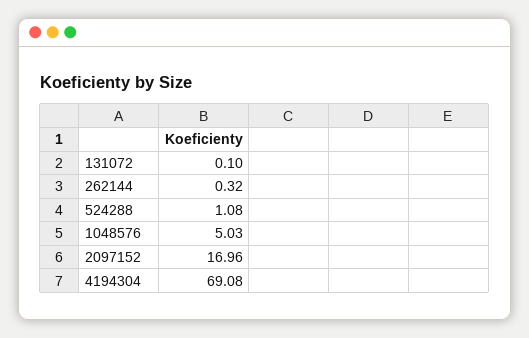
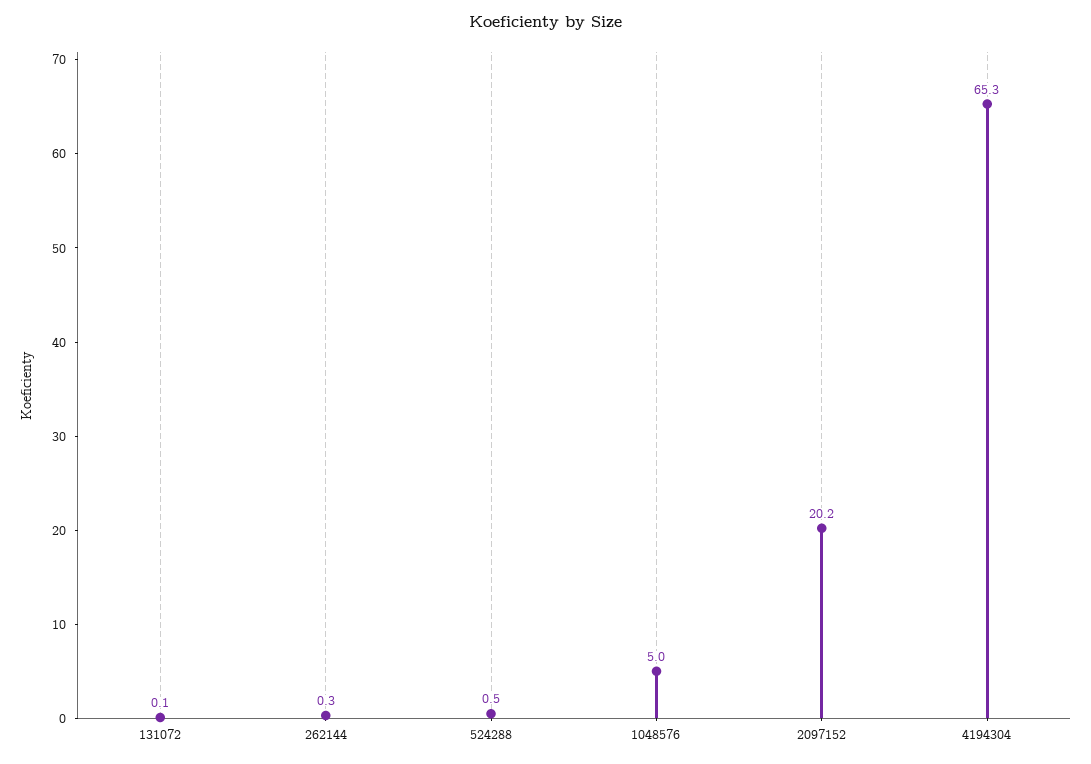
  {
    "131072": 0.1,
    "262144": 0.32,
-   "524288": 1.08,
+   "524288": 0.5,
    "1048576": 5.03,
-   "2097152": 16.96,
+   "2097152": 20.2,
-   "4194304": 69.08
+   "4194304": 65.3
  }

